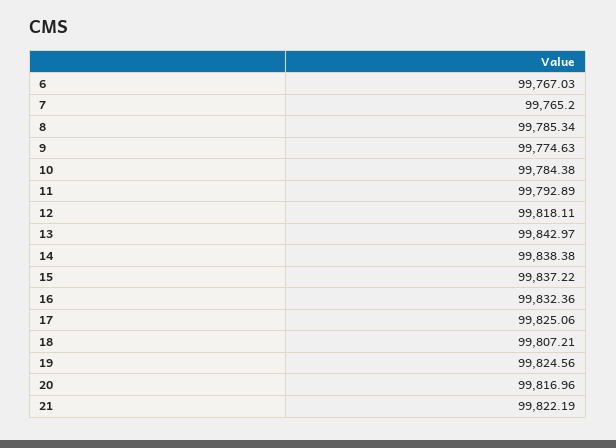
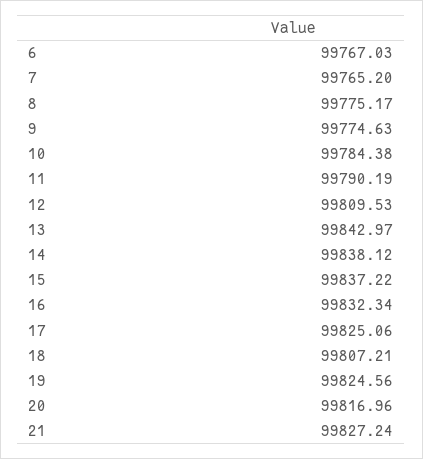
  {
    "6": 99767.03,
    "7": 99765.2,
-   "8": 99785.34,
+   "8": 99775.17,
    "9": 99774.63,
    "10": 99784.38,
-   "11": 99792.89,
+   "11": 99790.19,
-   "12": 99818.11,
+   "12": 99809.53,
    "13": 99842.97,
-   "14": 99838.38,
+   "14": 99838.12,
    "15": 99837.22,
-   "16": 99832.36,
+   "16": 99832.34,
    "17": 99825.06,
    "18": 99807.21,
    "19": 99824.56,
    "20": 99816.96,
-   "21": 99822.19
+   "21": 99827.24
  }

